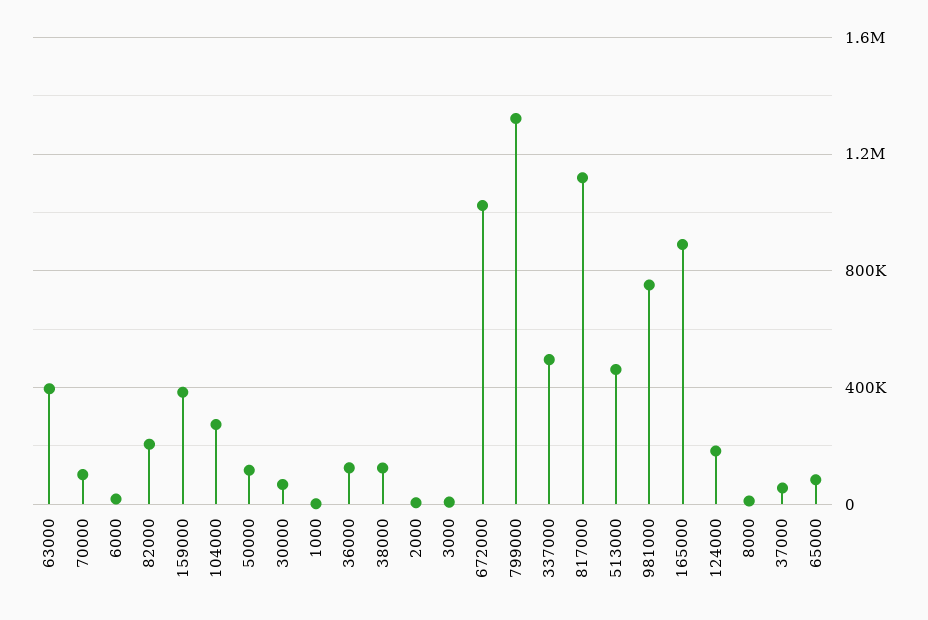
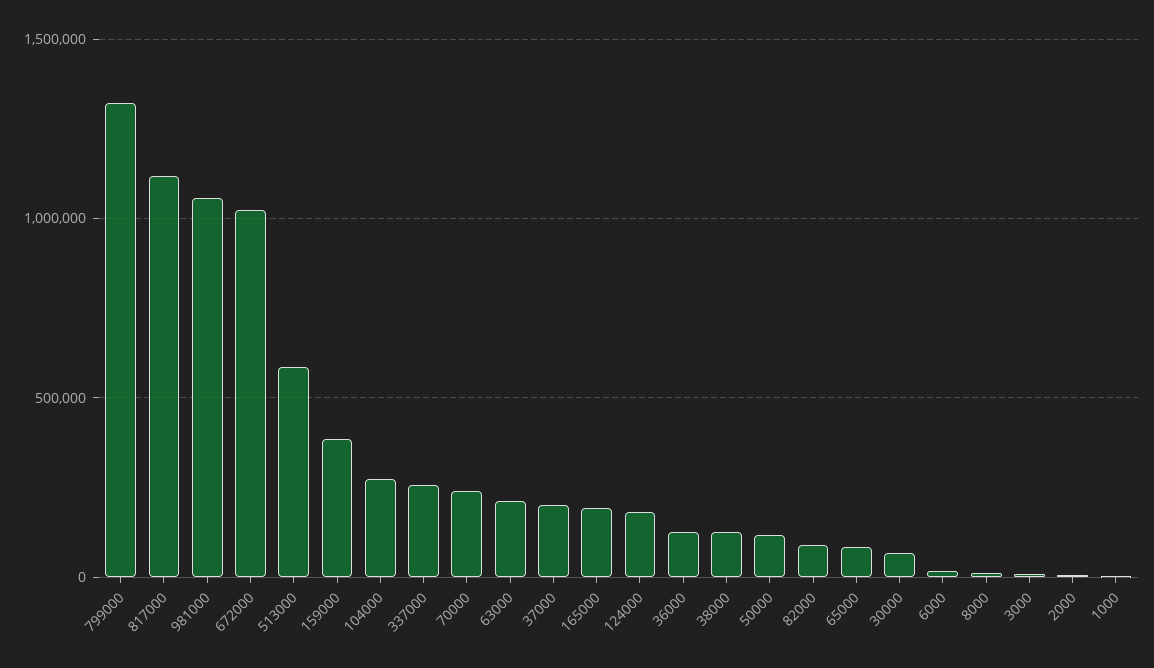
  {
-   "63000": 400000,
+   "63000": 200000,
-   "70000": 100000,
+   "70000": 250000,
    "6000": 0,
-   "82000": 200000,
+   "82000": 100000,
    "159000": 400000,
    "104000": 250000,
    "50000": 100000,
    "30000": 50000,
    "1000": 0,
    "36000": 150000,
    "38000": 100000,
    "2000": 0,
    "3000": 0,
    "672000": 1000000,
    "799000": 1300000,
-   "337000": 500000,
+   "337000": 250000,
    "817000": 1100000,
-   "513000": 450000,
+   "513000": 600000,
-   "981000": 750000,
+   "981000": 1050000,
-   "165000": 900000,
+   "165000": 200000,
    "124000": 200000,
    "8000": 0,
-   "37000": 50000,
+   "37000": 200000,
    "65000": 100000
  }

